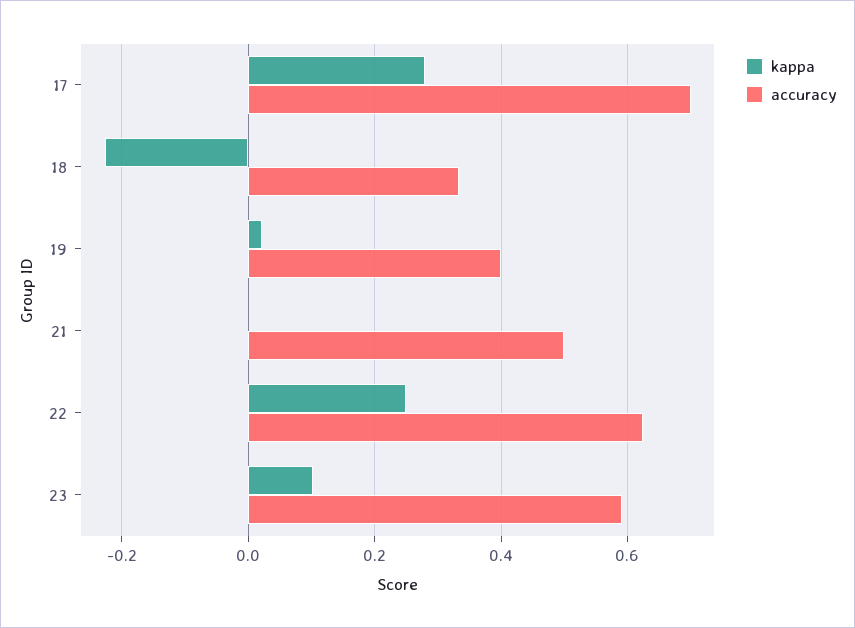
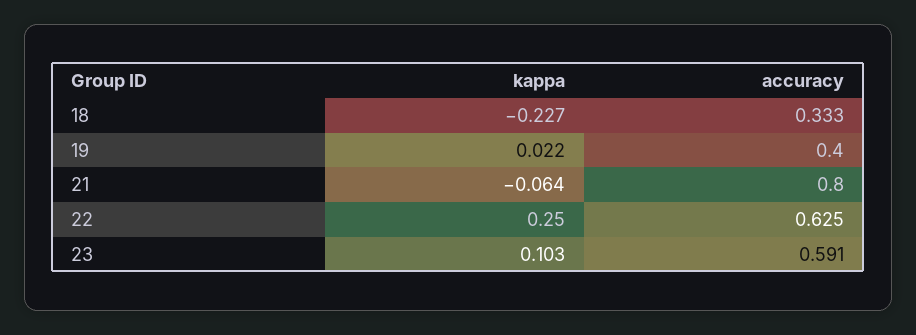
  {
    "kappa": {
-     "17": 0.28,
      "18": -0.227,
      "19": 0.022,
-     "21": 0,
+     "21": -0.064,
      "22": 0.25,
      "23": 0.103
    },
    "accuracy": {
-     "17": 0.7,
      "18": 0.333,
      "19": 0.4,
-     "21": 0.5,
+     "21": 0.8,
      "22": 0.625,
      "23": 0.591
    }
  }

